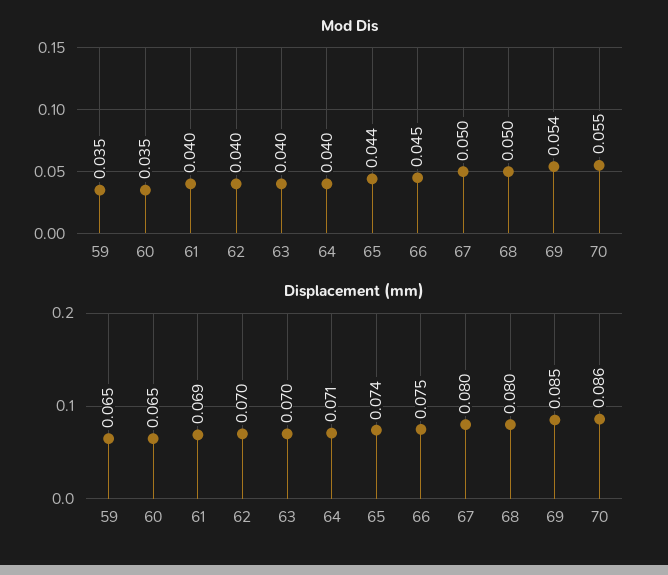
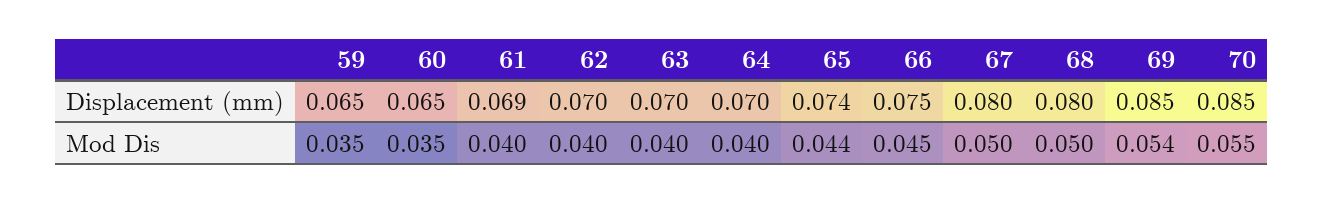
  {
    "Mod Dis": {
      "59": 0.035,
      "60": 0.035,
      "61": 0.04,
      "62": 0.04,
      "63": 0.04,
      "64": 0.04,
      "65": 0.044,
      "66": 0.045,
      "67": 0.05,
      "68": 0.05,
      "69": 0.054,
      "70": 0.055
    },
    "Displacement (mm)": {
      "59": 0.065,
      "60": 0.065,
      "61": 0.069,
      "62": 0.07,
      "63": 0.07,
-     "64": 0.071,
+     "64": 0.07,
      "65": 0.074,
      "66": 0.075,
      "67": 0.08,
      "68": 0.08,
      "69": 0.085,
-     "70": 0.086
+     "70": 0.085
    }
  }

